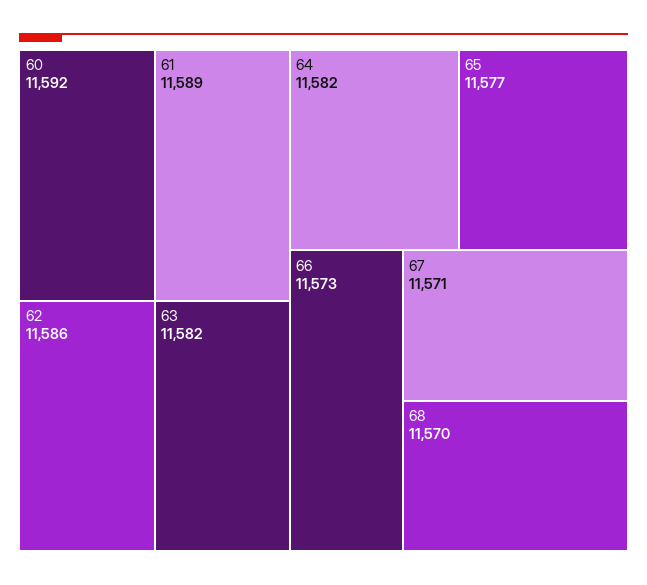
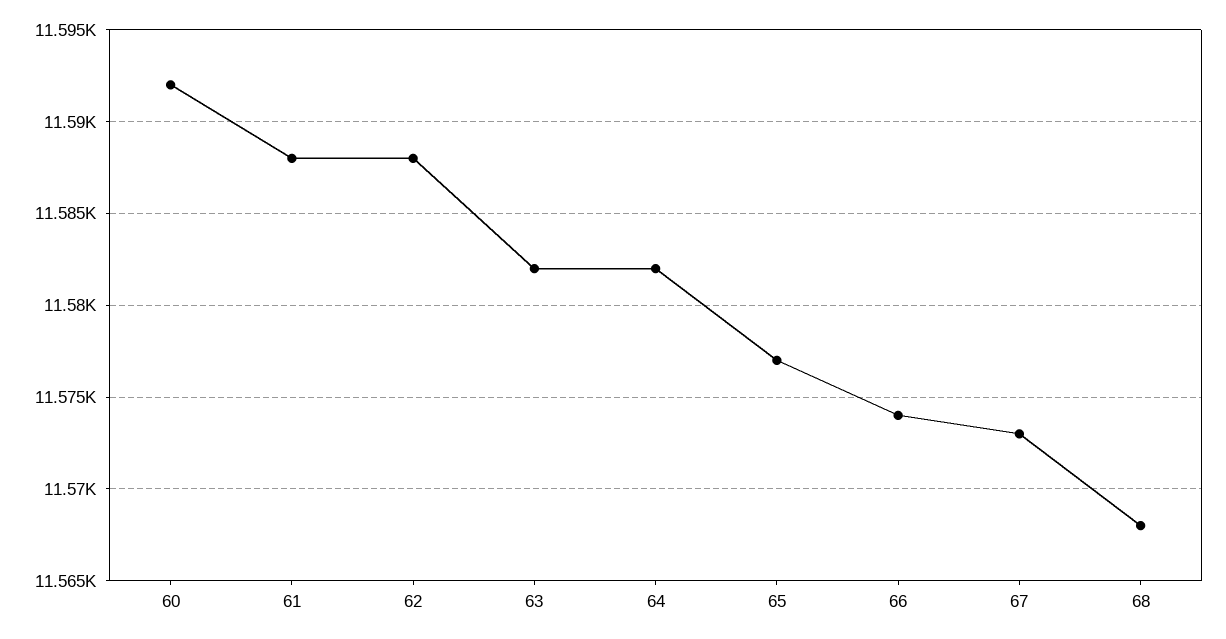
  {
    "60": 11592,
-   "61": 11589,
+   "61": 11588,
-   "62": 11586,
+   "62": 11588,
    "63": 11582,
    "64": 11582,
    "65": 11577,
-   "66": 11573,
+   "66": 11574,
-   "67": 11571,
+   "67": 11573,
-   "68": 11570
+   "68": 11568
  }

